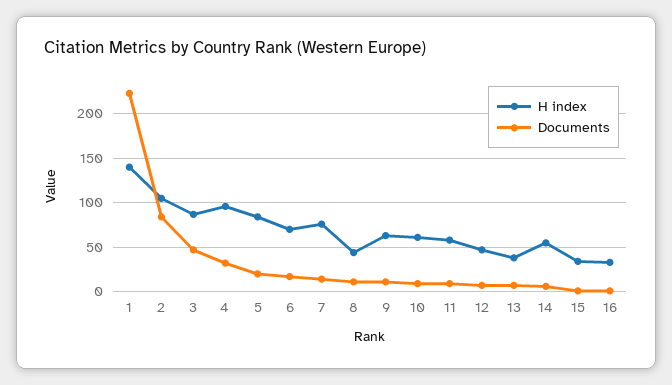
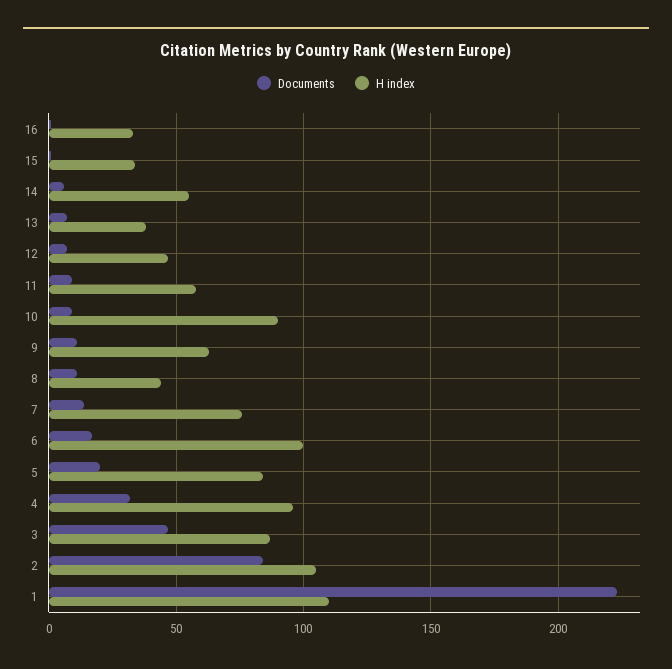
  {
    "H index": {
-     "1": 140,
+     "1": 110,
      "2": 105,
      "3": 85,
      "4": 95,
      "5": 85,
-     "6": 70,
+     "6": 100,
      "7": 75,
      "8": 45,
      "9": 65,
-     "10": 60,
+     "10": 90,
      "11": 60,
      "12": 45,
      "13": 40,
      "14": 55,
      "15": 35,
      "16": 35
    },
    "Documents": {
      "1": 225,
      "2": 85,
      "3": 45,
      "4": 30,
      "5": 20,
      "6": 15,
      "7": 15,
      "8": 10,
      "9": 10,
      "10": 10,
      "11": 10,
      "12": 5,
      "13": 5,
      "14": 5,
      "15": 0,
      "16": 0
    }
  }

